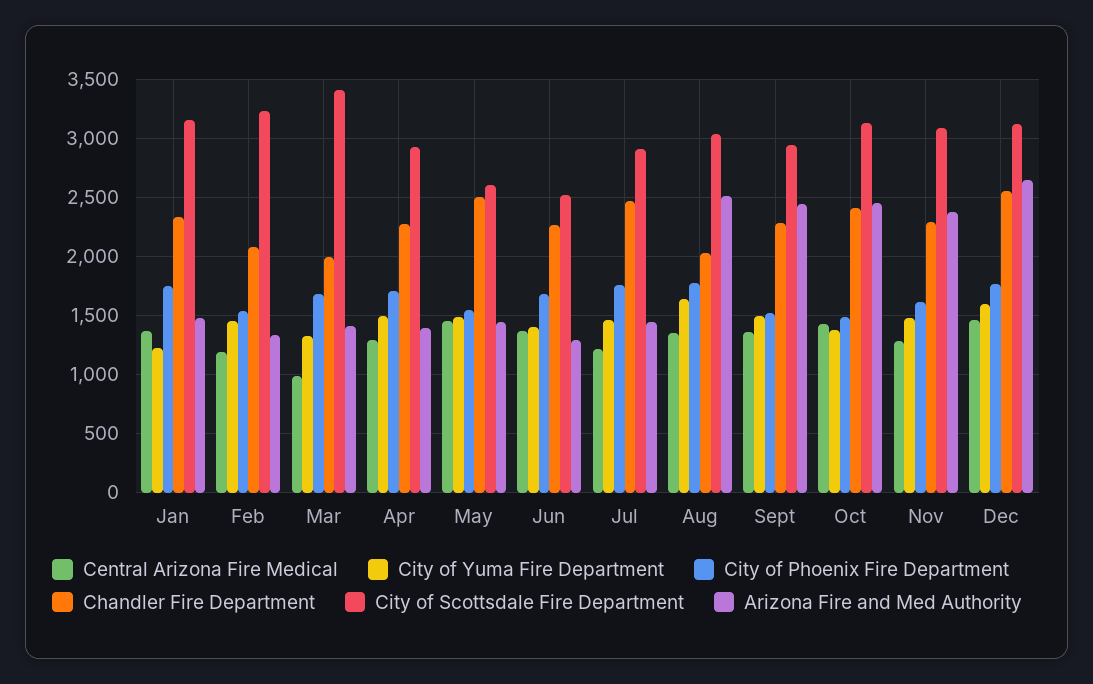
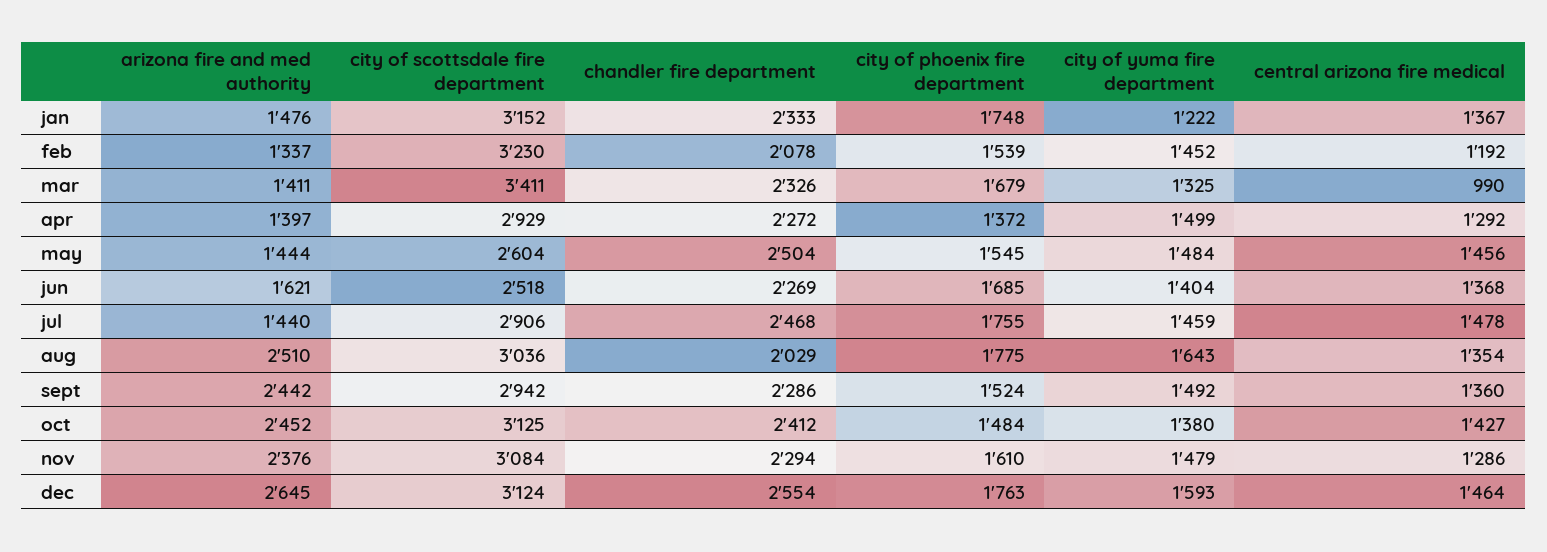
  {
    "Central Arizona Fire Medical": {
      "Jan": 1367,
      "Feb": 1192,
      "Mar": 990,
      "Apr": 1292,
      "May": 1456,
      "Jun": 1368,
-     "Jul": 1200,
+     "Jul": 1478,
      "Aug": 1354,
      "Sept": 1360,
      "Oct": 1427,
      "Nov": 1286,
      "Dec": 1464
    },
    "City of Yuma Fire Department": {
      "Jan": 1222,
      "Feb": 1452,
      "Mar": 1325,
      "Apr": 1499,
      "May": 1484,
      "Jun": 1404,
      "Jul": 1459,
      "Aug": 1643,
      "Sept": 1492,
      "Oct": 1380,
      "Nov": 1479,
      "Dec": 1593
    },
    "City of Phoenix Fire Department": {
      "Jan": 1748,
      "Feb": 1539,
      "Mar": 1679,
-     "Apr": 1700,
+     "Apr": 1372,
      "May": 1545,
      "Jun": 1685,
      "Jul": 1755,
      "Aug": 1775,
      "Sept": 1524,
      "Oct": 1484,
      "Nov": 1610,
      "Dec": 1763
    },
    "Chandler Fire Department": {
      "Jan": 2333,
      "Feb": 2078,
-     "Mar": 2000,
+     "Mar": 2326,
      "Apr": 2272,
      "May": 2504,
      "Jun": 2269,
      "Jul": 2468,
      "Aug": 2029,
      "Sept": 2286,
      "Oct": 2412,
      "Nov": 2294,
      "Dec": 2554
    },
    "City of Scottsdale Fire Department": {
      "Jan": 3152,
      "Feb": 3230,
      "Mar": 3411,
      "Apr": 2929,
      "May": 2604,
      "Jun": 2518,
      "Jul": 2906,
      "Aug": 3036,
      "Sept": 2942,
      "Oct": 3125,
      "Nov": 3084,
      "Dec": 3124
    },
    "Arizona Fire and Med Authority": {
      "Jan": 1476,
      "Feb": 1337,
      "Mar": 1411,
      "Apr": 1397,
      "May": 1444,
-     "Jun": 1300,
+     "Jun": 1621,
      "Jul": 1440,
      "Aug": 2510,
      "Sept": 2442,
      "Oct": 2452,
      "Nov": 2376,
      "Dec": 2645
    }
  }

